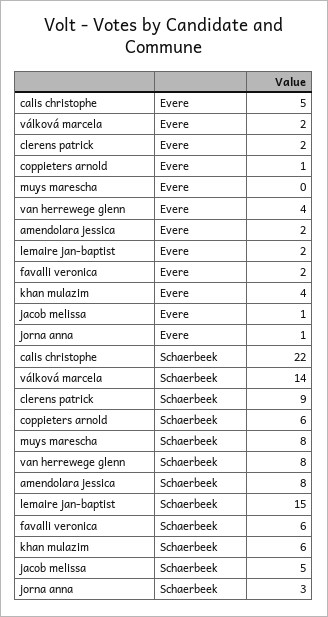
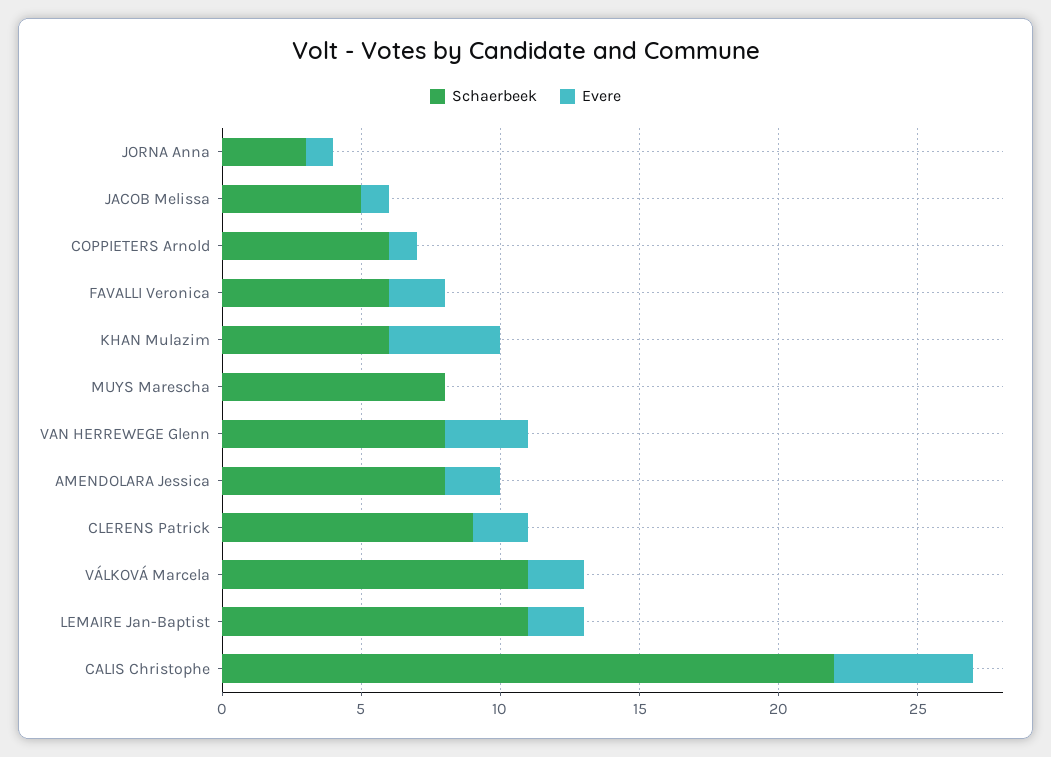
  {
    "Evere": {
      "calis christophe": 5,
      "válková marcela": 2,
      "clerens patrick": 2,
      "coppieters arnold": 1,
      "muys marescha": 0,
-     "van herrewege glenn": 4,
+     "van herrewege glenn": 3,
      "amendolara jessica": 2,
      "lemaire jan-baptist": 2,
      "favalli veronica": 2,
      "khan mulazim": 4,
      "jacob melissa": 1,
      "jorna anna": 1
    },
    "Schaerbeek": {
      "calis christophe": 22,
-     "válková marcela": 14,
+     "válková marcela": 11,
      "clerens patrick": 9,
      "coppieters arnold": 6,
      "muys marescha": 8,
      "van herrewege glenn": 8,
      "amendolara jessica": 8,
-     "lemaire jan-baptist": 15,
+     "lemaire jan-baptist": 11,
      "favalli veronica": 6,
      "khan mulazim": 6,
      "jacob melissa": 5,
      "jorna anna": 3
    }
  }

